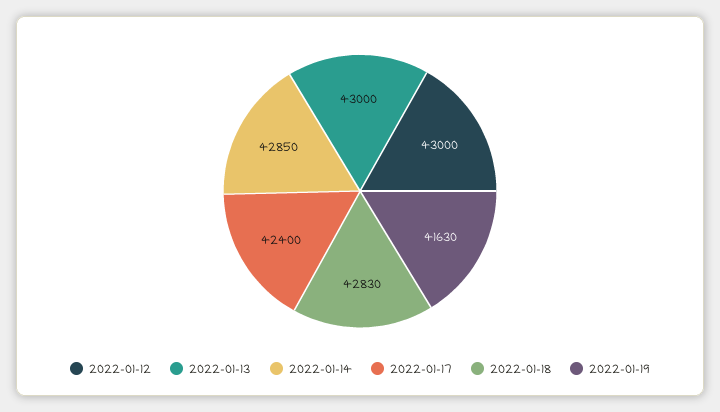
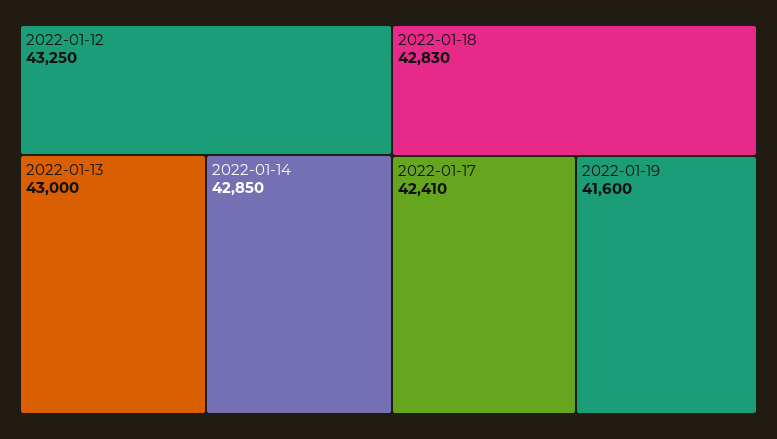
  {
-   "2022-01-12": 43000,
+   "2022-01-12": 43250,
    "2022-01-13": 43000,
    "2022-01-14": 42850,
-   "2022-01-17": 42400,
+   "2022-01-17": 42410,
    "2022-01-18": 42830,
-   "2022-01-19": 41630
+   "2022-01-19": 41600
  }

